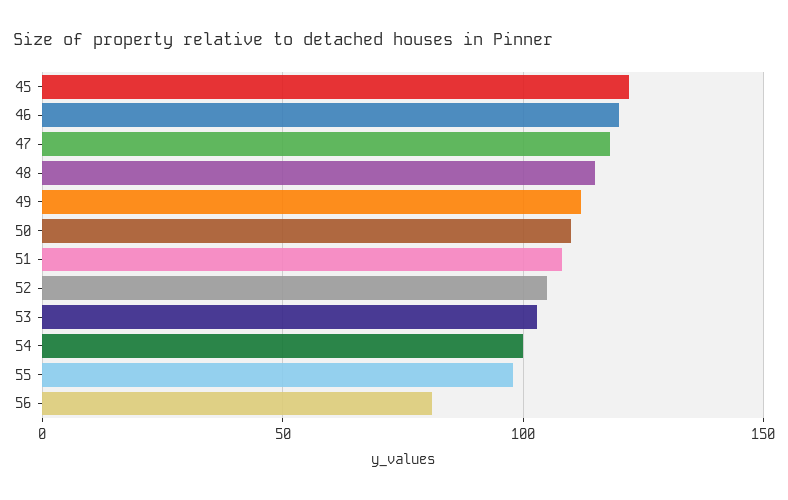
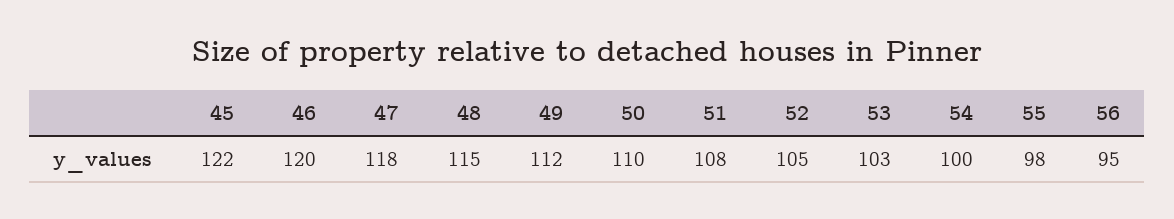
  {
    "45": 122,
    "46": 120,
    "47": 118,
    "48": 115,
    "49": 112,
    "50": 110,
    "51": 108,
    "52": 105,
    "53": 103,
    "54": 100,
    "55": 98,
-   "56": 80
+   "56": 95
  }

